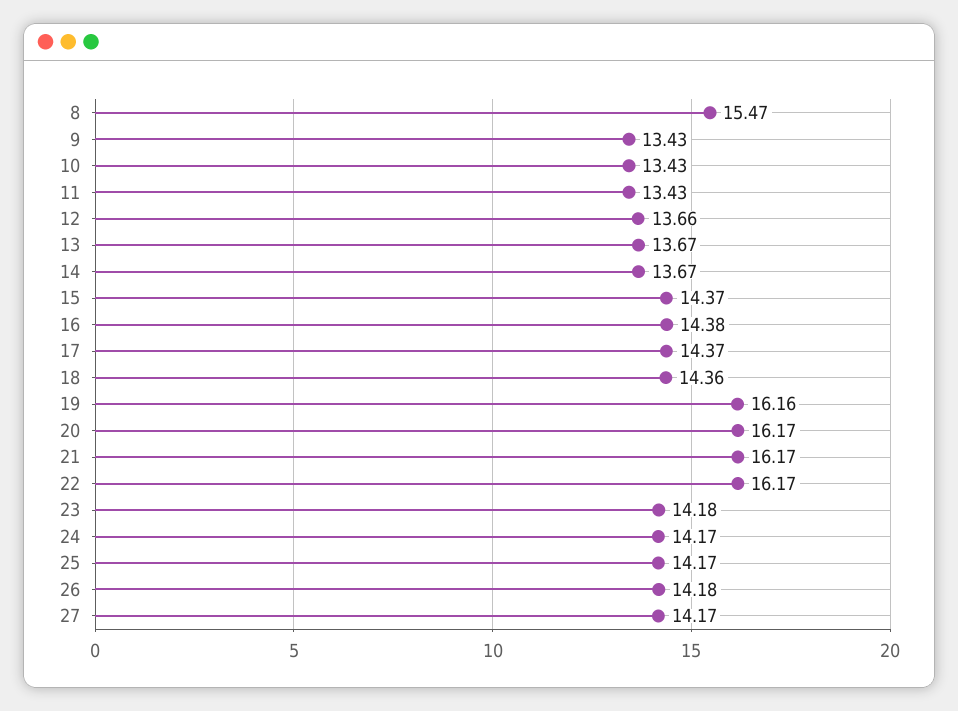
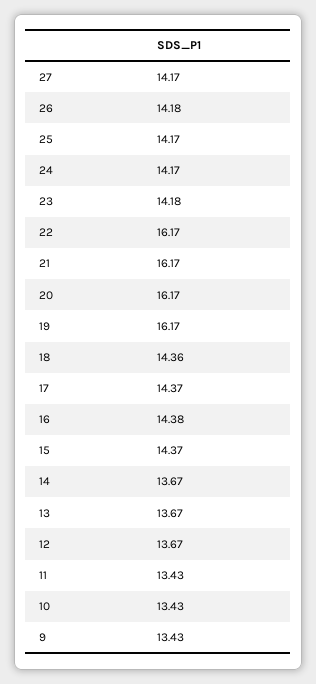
  {
-   "8": 15.47,
    "9": 13.43,
    "10": 13.43,
    "11": 13.43,
-   "12": 13.66,
+   "12": 13.67,
    "13": 13.67,
    "14": 13.67,
    "15": 14.37,
    "16": 14.38,
    "17": 14.37,
    "18": 14.36,
-   "19": 16.16,
+   "19": 16.17,
    "20": 16.17,
    "21": 16.17,
    "22": 16.17,
    "23": 14.18,
    "24": 14.17,
    "25": 14.17,
    "26": 14.18,
    "27": 14.17
  }

